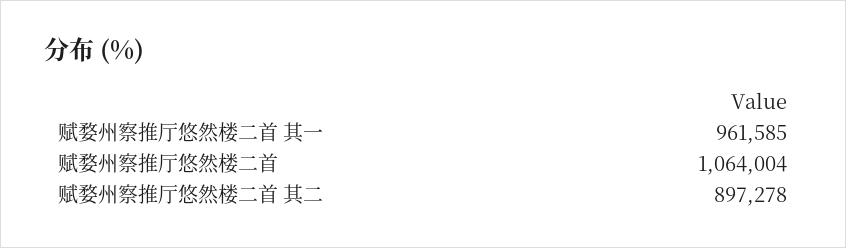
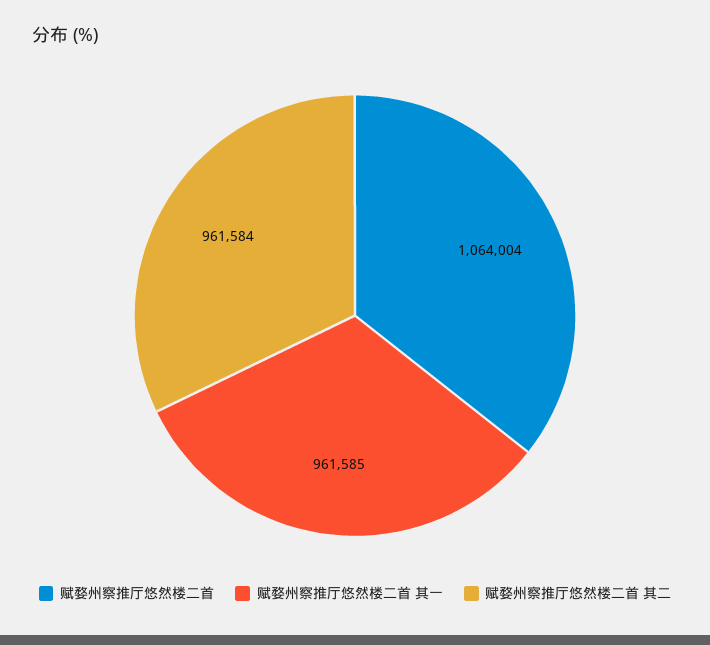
  {
    "赋婺州察推厅悠然楼二首 其一": 961585,
    "赋婺州察推厅悠然楼二首": 1064004,
-   "赋婺州察推厅悠然楼二首 其二": 897278
+   "赋婺州察推厅悠然楼二首 其二": 961584
  }

